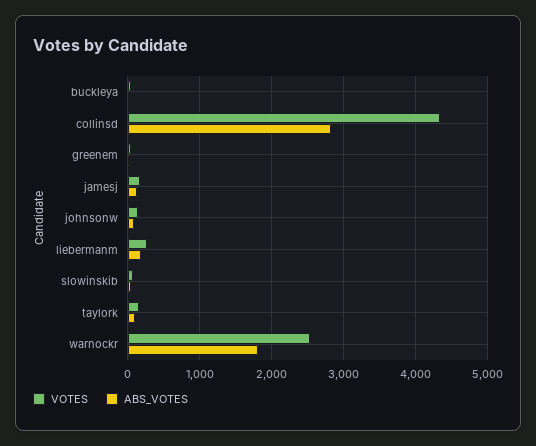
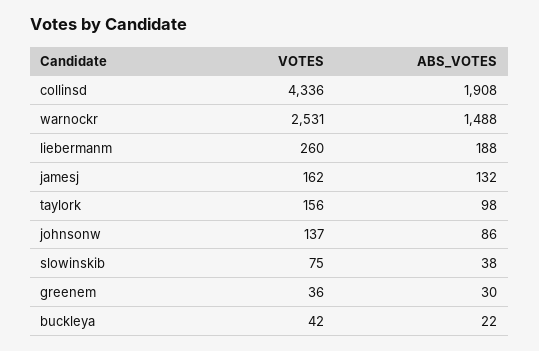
  {
    "VOTES": {
      "buckleya": 42,
      "collinsd": 4336,
      "greenem": 36,
      "jamesj": 162,
      "johnsonw": 137,
      "liebermanm": 260,
      "slowinskib": 75,
      "taylork": 156,
      "warnockr": 2531
    },
    "ABS_VOTES": {
      "buckleya": 22,
-     "collinsd": 2800,
+     "collinsd": 1908,
      "greenem": 30,
      "jamesj": 132,
      "johnsonw": 86,
      "liebermanm": 188,
      "slowinskib": 38,
      "taylork": 98,
-     "warnockr": 1800
+     "warnockr": 1488
    }
  }

